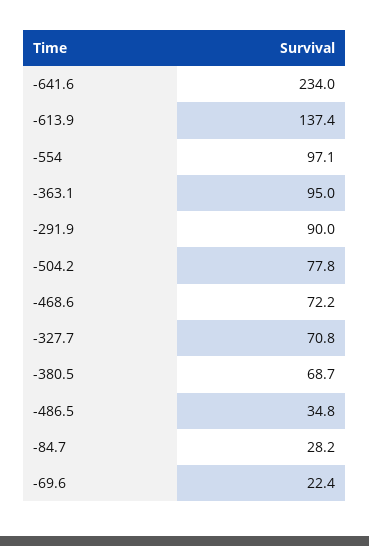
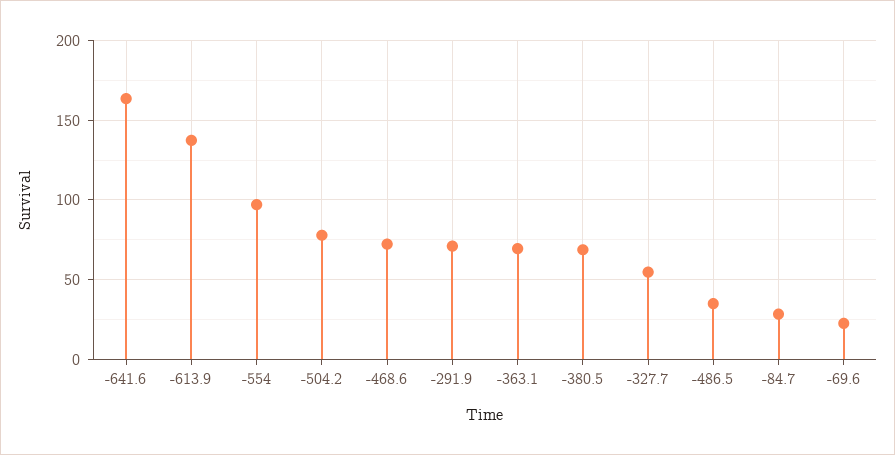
  {
-   "-641.6": 234,
+   "-641.6": 165,
    "-613.9": 137.4,
    "-554": 97.1,
-   "-363.1": 95,
+   "-363.1": 70,
-   "-291.9": 90,
+   "-291.9": 70,
    "-504.2": 77.8,
    "-468.6": 72.2,
-   "-327.7": 70.8,
+   "-327.7": 55,
    "-380.5": 68.7,
    "-486.5": 34.8,
    "-84.7": 28.2,
    "-69.6": 22.4
  }

